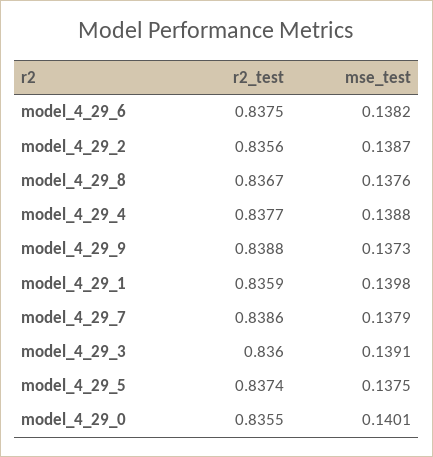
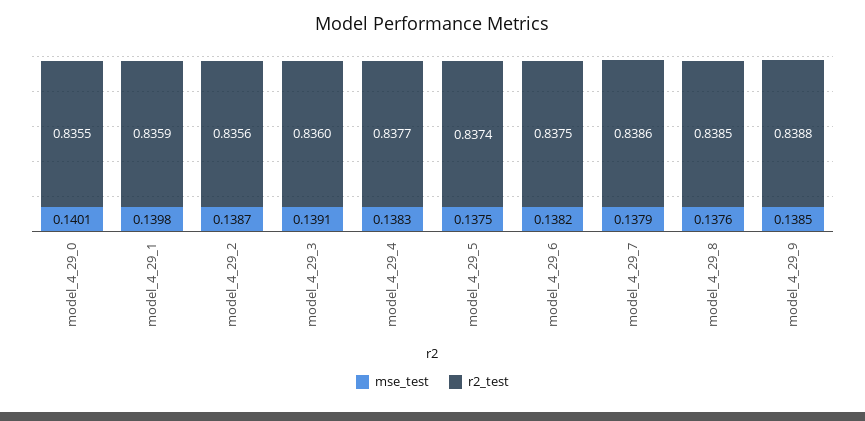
  {
    "r2_test": {
      "model_4_29_6": 0.8375,
      "model_4_29_2": 0.8356,
-     "model_4_29_8": 0.8367,
+     "model_4_29_8": 0.8385,
      "model_4_29_4": 0.8377,
      "model_4_29_9": 0.8388,
      "model_4_29_1": 0.8359,
      "model_4_29_7": 0.8386,
      "model_4_29_3": 0.836,
      "model_4_29_5": 0.8374,
      "model_4_29_0": 0.8355
    },
    "mse_test": {
      "model_4_29_6": 0.1382,
      "model_4_29_2": 0.1387,
      "model_4_29_8": 0.1376,
-     "model_4_29_4": 0.1388,
+     "model_4_29_4": 0.1383,
-     "model_4_29_9": 0.1373,
+     "model_4_29_9": 0.1385,
      "model_4_29_1": 0.1398,
      "model_4_29_7": 0.1379,
      "model_4_29_3": 0.1391,
      "model_4_29_5": 0.1375,
      "model_4_29_0": 0.1401
    }
  }

